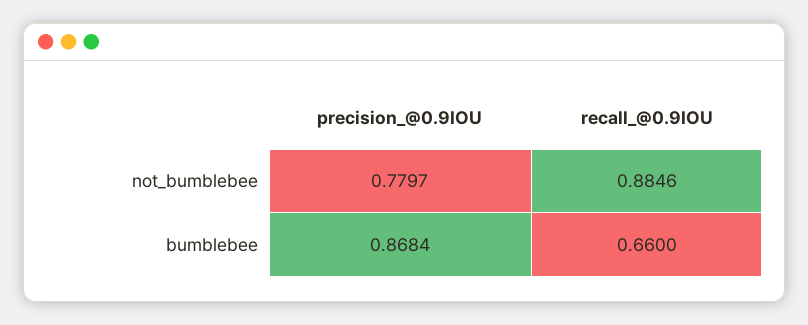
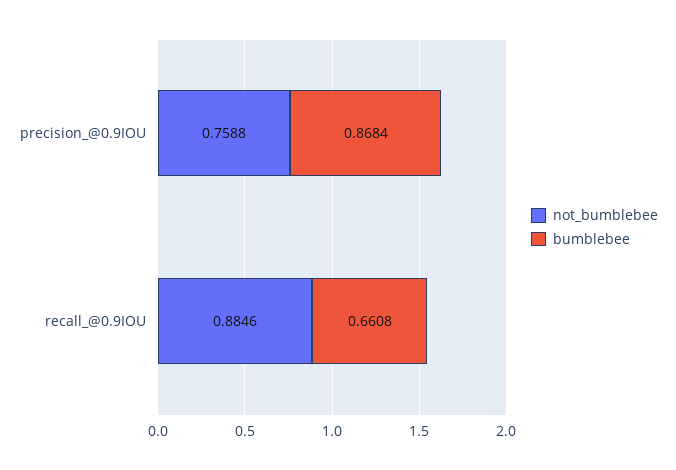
  {
    "not_bumblebee": {
-     "precision_@0.9IOU": 0.7797,
+     "precision_@0.9IOU": 0.7588,
      "recall_@0.9IOU": 0.8846
    },
    "bumblebee": {
      "precision_@0.9IOU": 0.8684,
-     "recall_@0.9IOU": 0.66
+     "recall_@0.9IOU": 0.6608
    }
  }

